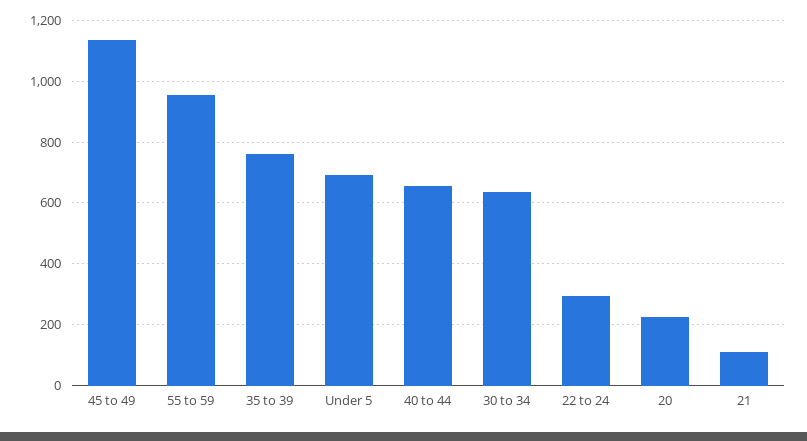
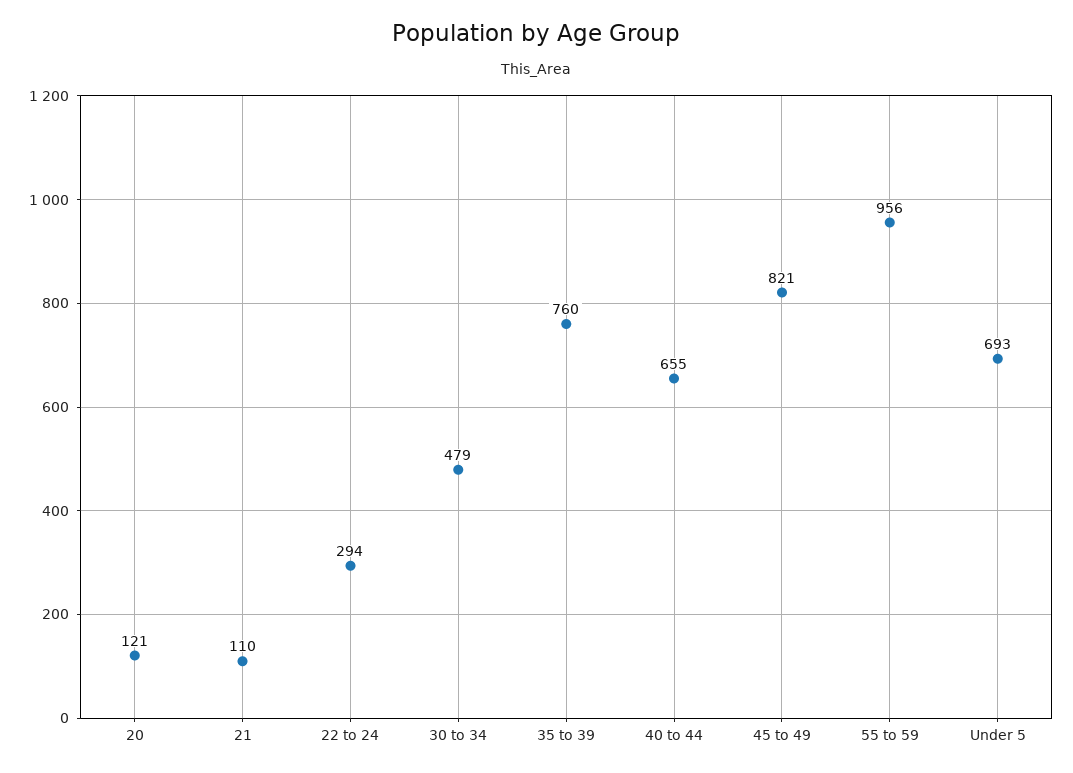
  {
-   "45 to 49": 1140,
+   "45 to 49": 821,
    "55 to 59": 956,
    "35 to 39": 760,
    "Under 5": 693,
    "40 to 44": 655,
-   "30 to 34": 640,
+   "30 to 34": 479,
    "22 to 24": 294,
-   "20": 220,
+   "20": 121,
    "21": 110
  }

